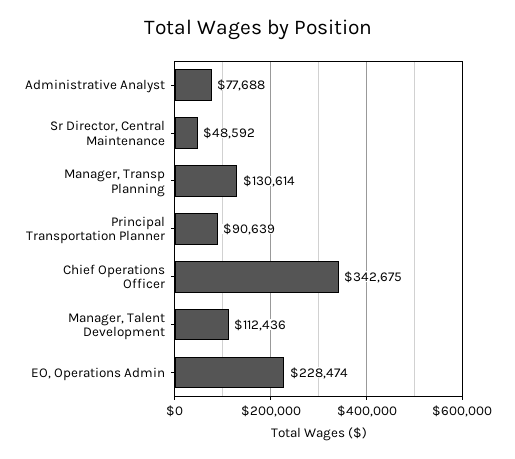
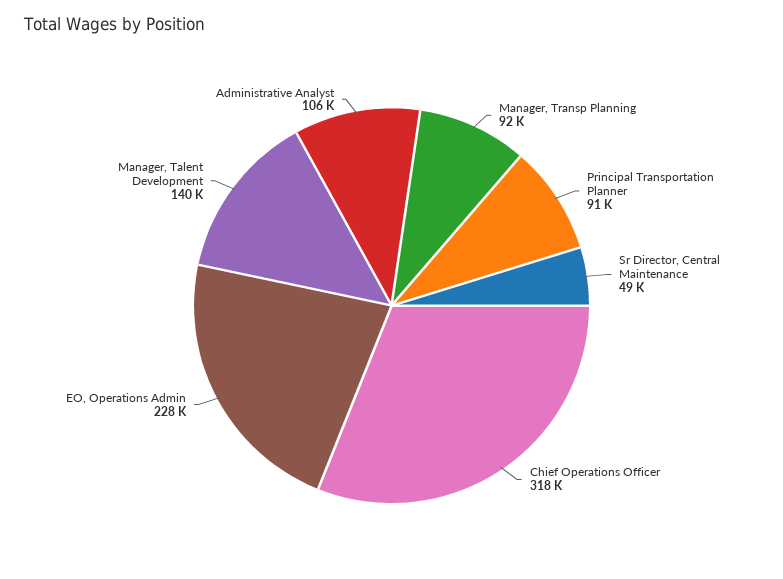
  {
-   "Administrative Analyst": 77688,
+   "Administrative Analyst": 106000,
    "Sr Director, Central Maintenance": 48592,
-   "Manager, Transp Planning": 130614,
+   "Manager, Transp Planning": 92000,
    "Principal Transportation Planner": 90639,
-   "Chief Operations Officer": 342675,
+   "Chief Operations Officer": 318000,
-   "Manager, Talent Development": 112436,
+   "Manager, Talent Development": 140000,
    "EO, Operations Admin": 228474
  }

